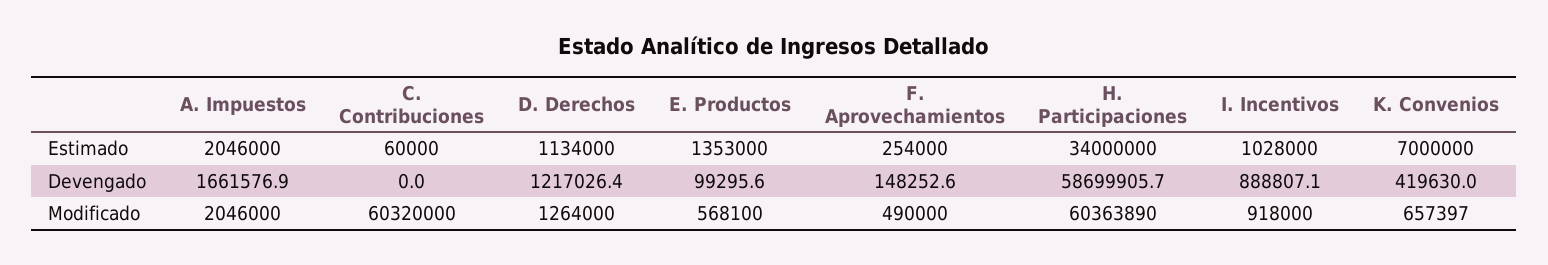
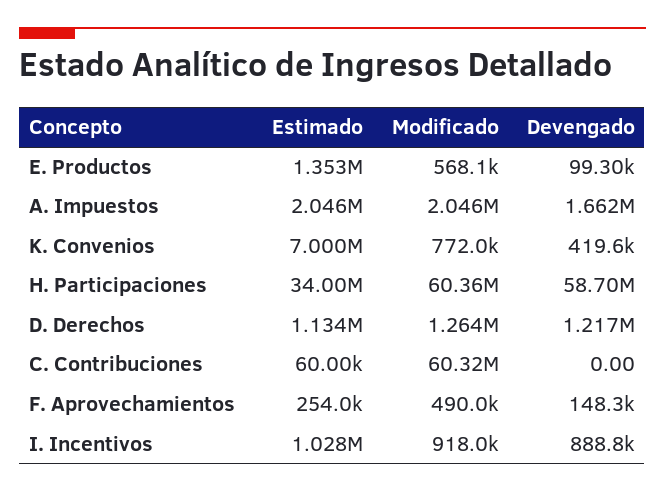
  {
    "A. Impuestos": {
      "Estimado": 2046000,
      "Devengado": 1661576.9,
      "Modificado": 2046000
    },
    "C. Contribuciones": {
      "Estimado": 60000,
      "Devengado": 0,
      "Modificado": 60320000
    },
    "D. Derechos": {
      "Estimado": 1134000,
      "Devengado": 1217026.4,
      "Modificado": 1264000
    },
    "E. Productos": {
      "Estimado": 1353000,
      "Devengado": 99295.6,
      "Modificado": 568100
    },
    "F. Aprovechamientos": {
      "Estimado": 254000,
      "Devengado": 148252.6,
      "Modificado": 490000
    },
    "H. Participaciones": {
      "Estimado": 34000000,
      "Devengado": 58699905.7,
      "Modificado": 60363890
    },
    "I. Incentivos": {
      "Estimado": 1028000,
      "Devengado": 888807.1,
      "Modificado": 918000
    },
    "K. Convenios": {
      "Estimado": 7000000,
      "Devengado": 419630,
-     "Modificado": 657397
+     "Modificado": 772000
    }
  }

